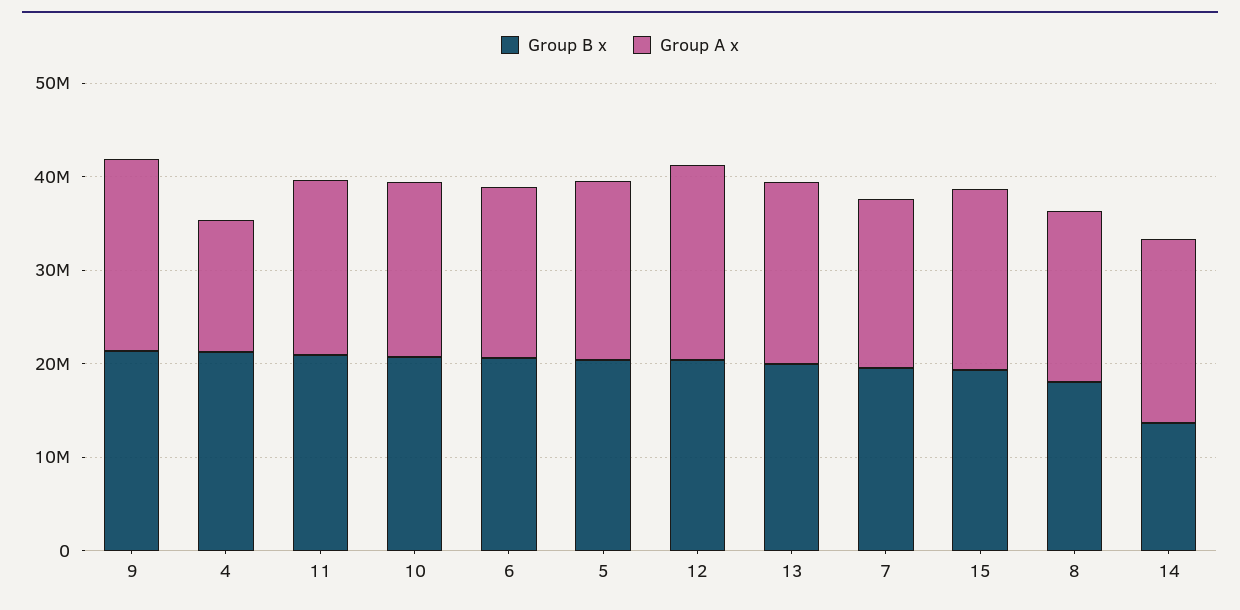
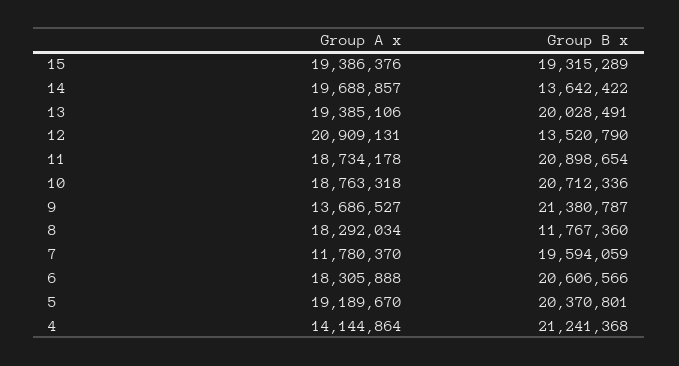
  {
    "Group B x": {
      "9": 21380787,
      "4": 21241368,
      "11": 20898654,
      "10": 20712336,
      "6": 20606566,
      "5": 20370801,
-     "12": 20000000,
+     "12": 13520790,
      "13": 20028491,
      "7": 19594059,
      "15": 19315289,
-     "8": 18000000,
+     "8": 11767360,
      "14": 13642422
    },
    "Group A x": {
-     "9": 20000000,
+     "9": 13686527,
      "4": 14144864,
      "11": 18734178,
      "10": 18763318,
      "6": 18305888,
      "5": 19189670,
      "12": 20909131,
      "13": 19385106,
-     "7": 18000000,
+     "7": 11780370,
      "15": 19386376,
      "8": 18292034,
      "14": 19688857
    }
  }

